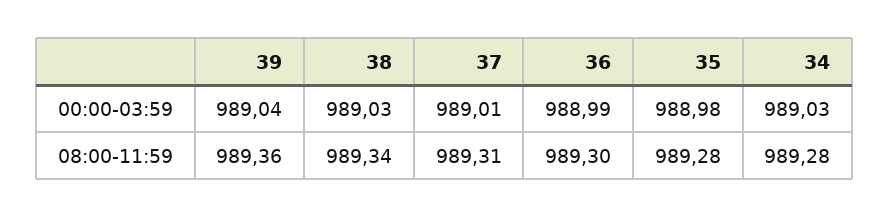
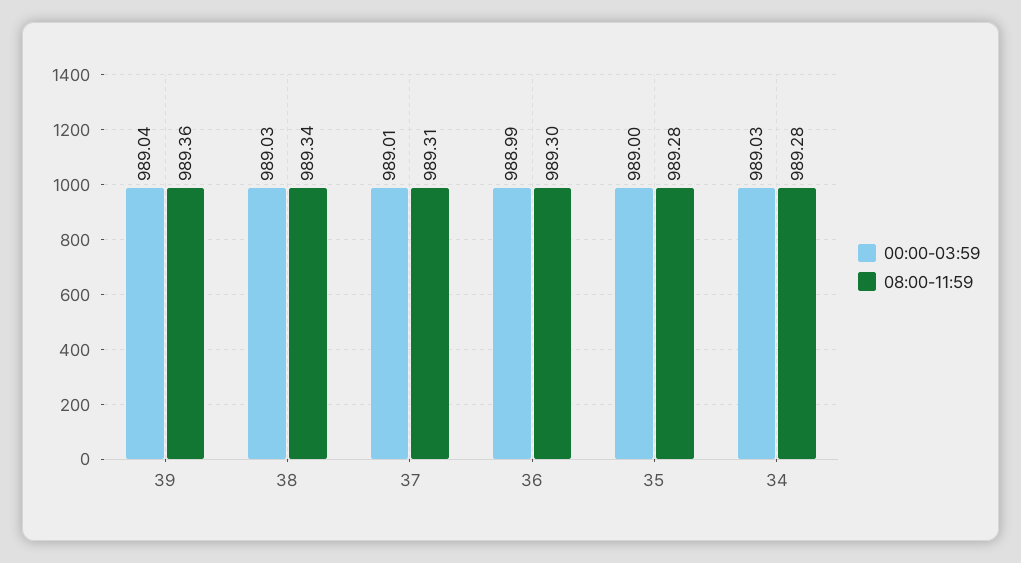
  {
    "00:00-03:59": {
      "39": 989.04,
      "38": 989.03,
      "37": 989.01,
      "36": 988.99,
-     "35": 988.98,
+     "35": 989,
      "34": 989.03
    },
    "08:00-11:59": {
      "39": 989.36,
      "38": 989.34,
      "37": 989.31,
      "36": 989.3,
      "35": 989.28,
      "34": 989.28
    }
  }

